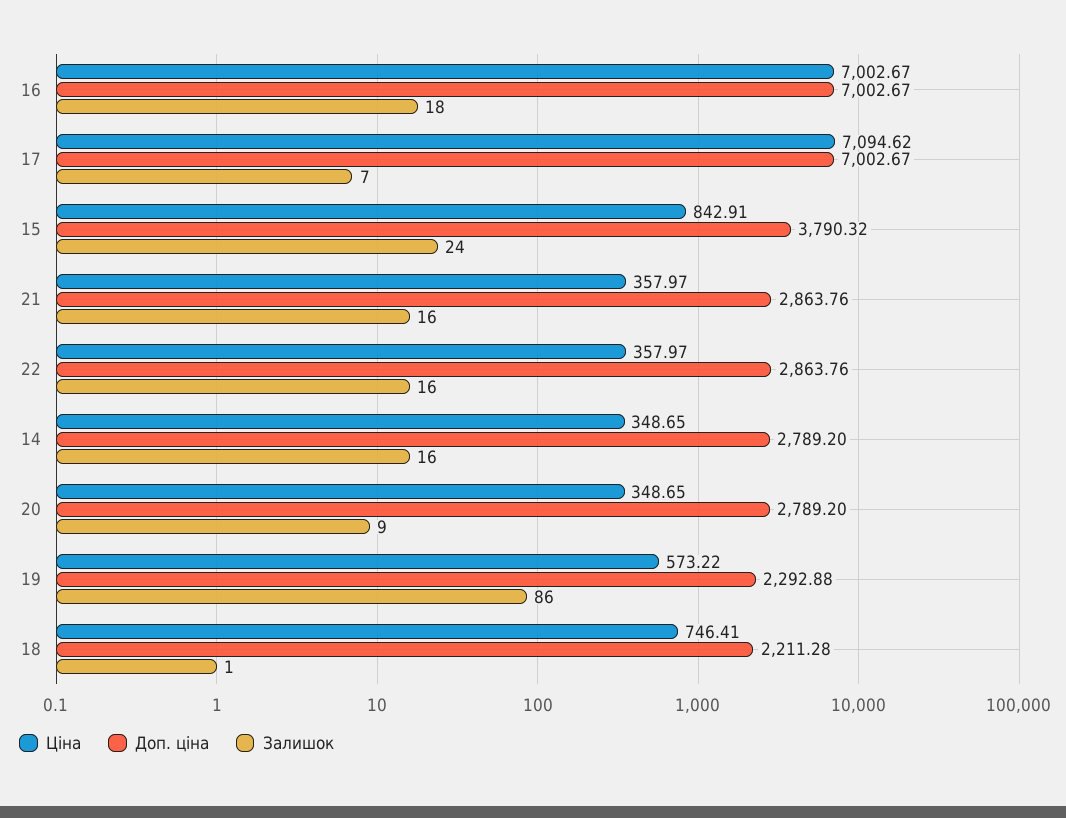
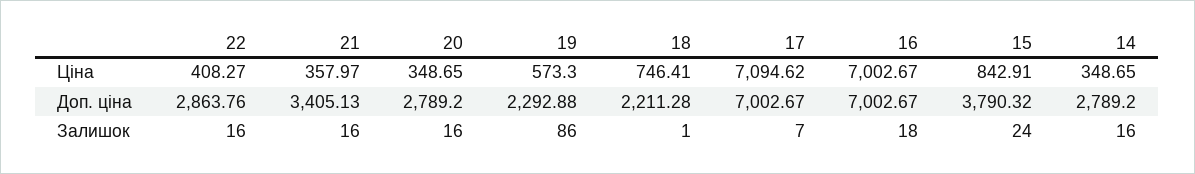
  {
    "Ціна": {
      "16": 7002.67,
      "17": 7094.62,
      "15": 842.91,
      "21": 357.97,
-     "22": 357.97,
+     "22": 408.27,
      "14": 348.65,
      "20": 348.65,
-     "19": 573.22,
+     "19": 573.3,
      "18": 746.41
    },
    "Доп. ціна": {
      "16": 7002.67,
      "17": 7002.67,
      "15": 3790.32,
-     "21": 2863.76,
+     "21": 3405.13,
      "22": 2863.76,
      "14": 2789.2,
      "20": 2789.2,
      "19": 2292.88,
      "18": 2211.28
    },
    "Залишок": {
      "16": 18,
      "17": 7,
      "15": 24,
      "21": 16,
      "22": 16,
      "14": 16,
-     "20": 9,
+     "20": 16,
      "19": 86,
      "18": 1
    }
  }

